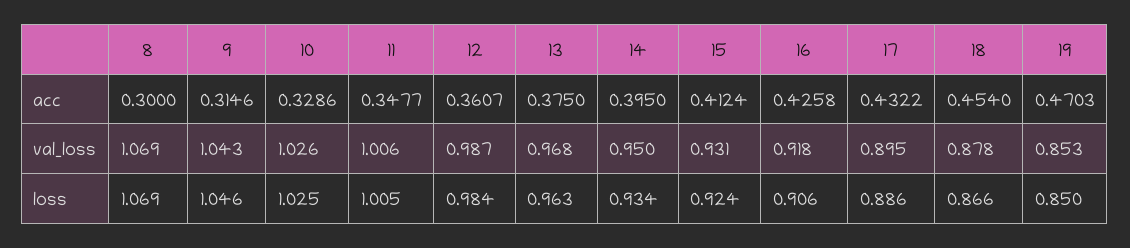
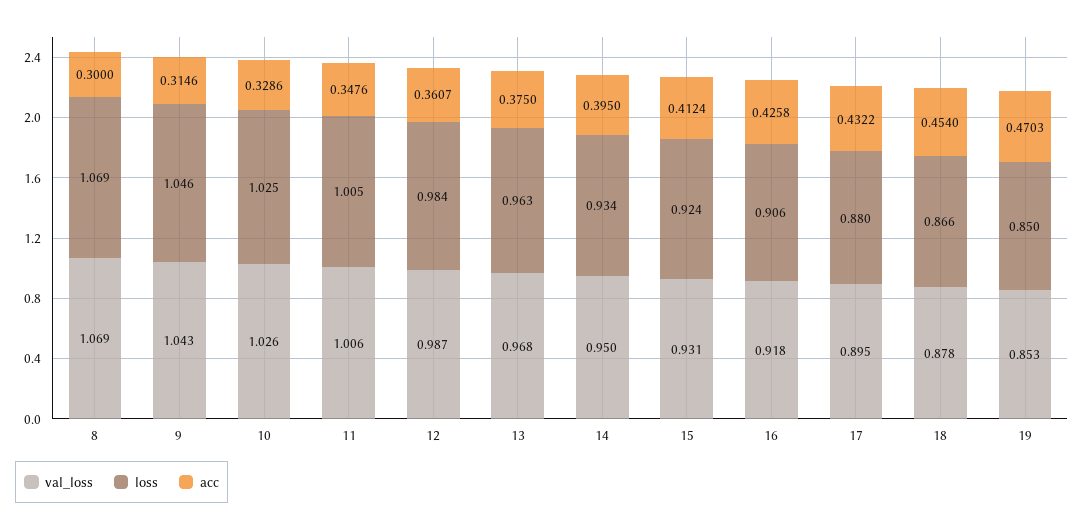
  {
    "acc": {
      "8": 0.3,
      "9": 0.3146,
      "10": 0.3286,
-     "11": 0.3477,
+     "11": 0.3476,
      "12": 0.3607,
      "13": 0.375,
      "14": 0.395,
      "15": 0.4124,
      "16": 0.4258,
      "17": 0.4322,
      "18": 0.454,
      "19": 0.4703
    },
    "val_loss": {
      "8": 1.069,
      "9": 1.043,
      "10": 1.026,
      "11": 1.006,
      "12": 0.987,
      "13": 0.968,
      "14": 0.95,
      "15": 0.931,
      "16": 0.918,
      "17": 0.895,
      "18": 0.878,
      "19": 0.853
    },
    "loss": {
      "8": 1.069,
      "9": 1.046,
      "10": 1.025,
      "11": 1.005,
      "12": 0.984,
      "13": 0.963,
      "14": 0.934,
      "15": 0.924,
      "16": 0.906,
-     "17": 0.886,
+     "17": 0.88,
      "18": 0.866,
      "19": 0.85
    }
  }

